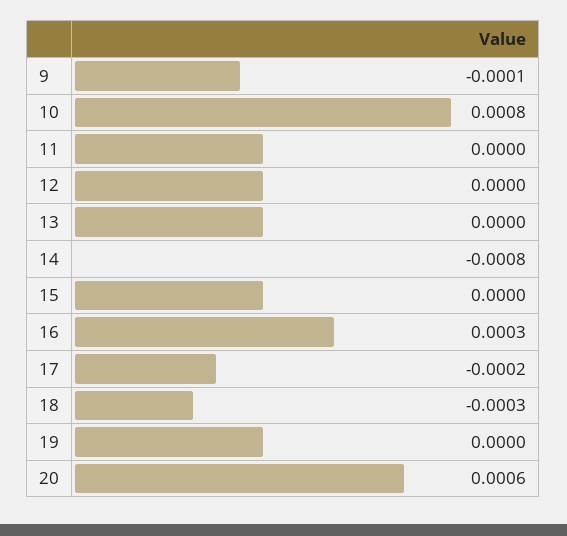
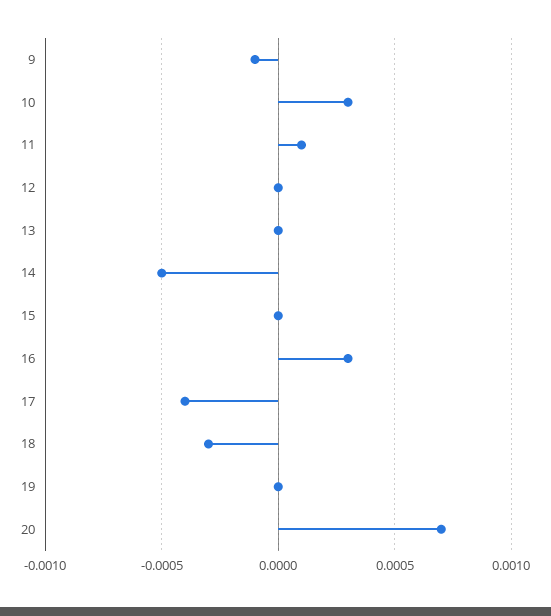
  {
    "9": -0.0001,
-   "10": 0.0008,
+   "10": 0.0003,
-   "11": 0,
+   "11": 0.0001,
    "12": 0,
    "13": 0,
-   "14": -0.0008,
+   "14": -0.0005,
    "15": 0,
    "16": 0.0003,
-   "17": -0.0002,
+   "17": -0.0004,
    "18": -0.0003,
    "19": 0,
-   "20": 0.0006
+   "20": 0.0007
  }

